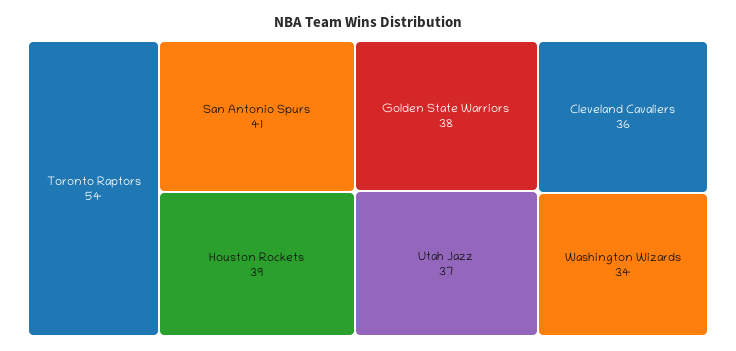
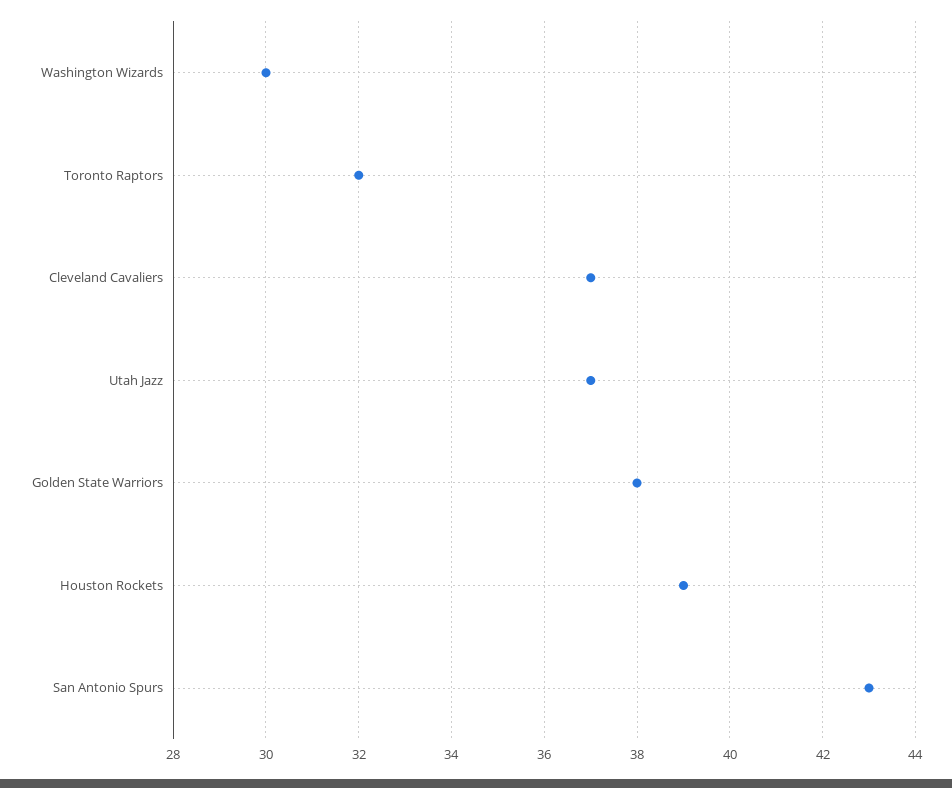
  {
-   "Toronto Raptors": 54,
+   "Toronto Raptors": 32,
-   "San Antonio Spurs": 41,
+   "San Antonio Spurs": 43,
    "Houston Rockets": 39,
    "Golden State Warriors": 38,
    "Utah Jazz": 37,
-   "Cleveland Cavaliers": 36,
+   "Cleveland Cavaliers": 37,
-   "Washington Wizards": 34
+   "Washington Wizards": 30
  }

